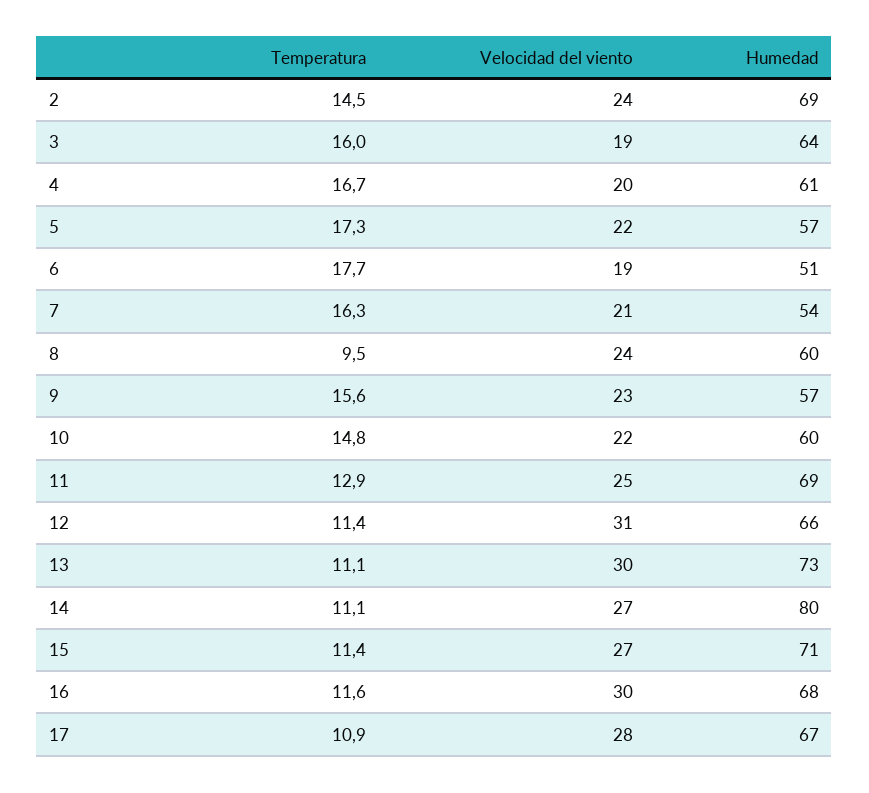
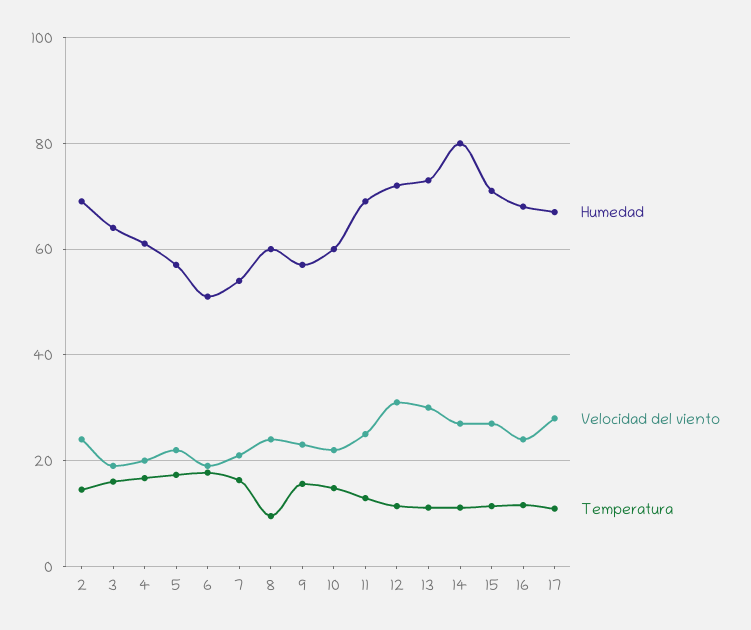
  {
    "Temperatura": {
      "2": 14.5,
      "3": 16,
      "4": 16.7,
      "5": 17.3,
      "6": 17.7,
      "7": 16.3,
      "8": 9.5,
      "9": 15.6,
      "10": 14.8,
      "11": 12.9,
      "12": 11.4,
      "13": 11.1,
      "14": 11.1,
      "15": 11.4,
      "16": 11.6,
      "17": 10.9
    },
    "Velocidad del viento": {
      "2": 24,
      "3": 19,
      "4": 20,
      "5": 22,
      "6": 19,
      "7": 21,
      "8": 24,
      "9": 23,
      "10": 22,
      "11": 25,
      "12": 31,
      "13": 30,
      "14": 27,
      "15": 27,
-     "16": 30,
+     "16": 24,
      "17": 28
    },
    "Humedad": {
      "2": 69,
      "3": 64,
      "4": 61,
      "5": 57,
      "6": 51,
      "7": 54,
      "8": 60,
      "9": 57,
      "10": 60,
      "11": 69,
-     "12": 66,
+     "12": 72,
      "13": 73,
      "14": 80,
      "15": 71,
      "16": 68,
      "17": 67
    }
  }

